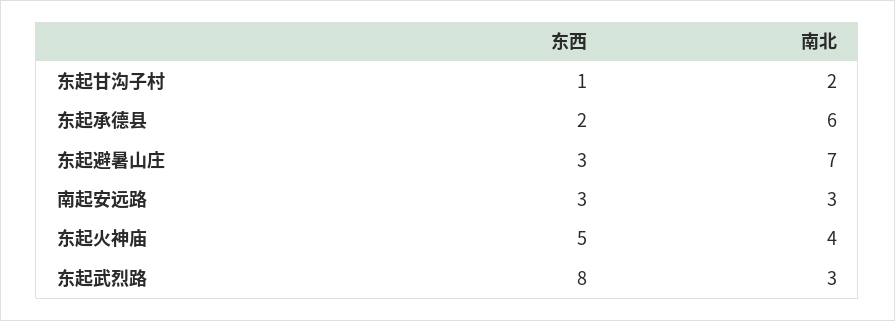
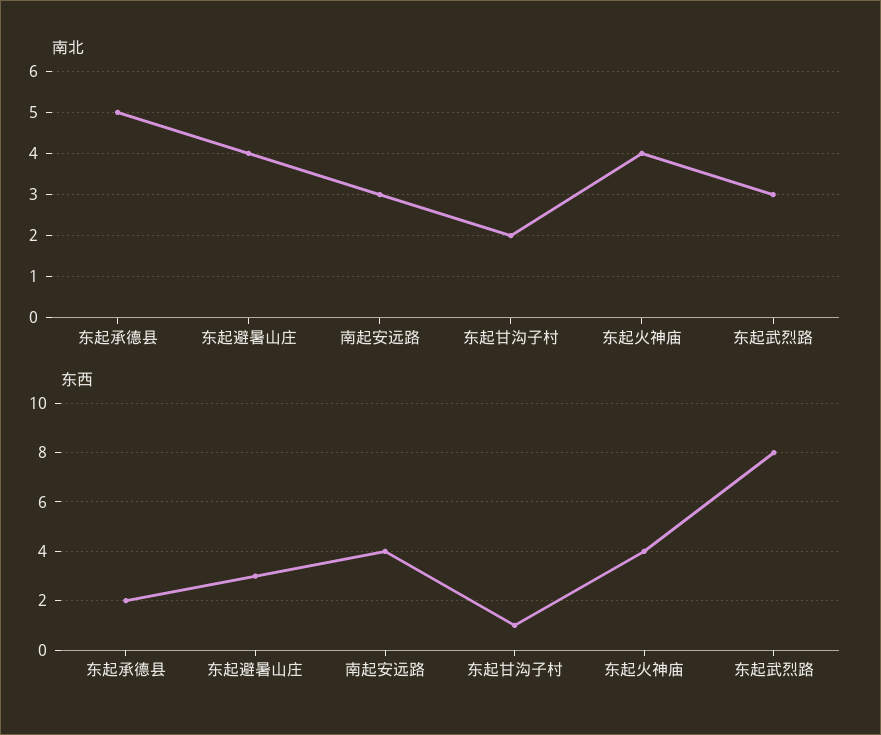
  {
    "东西": {
      "东起甘沟子村": 1,
      "东起承德县": 2,
      "东起避暑山庄": 3,
-     "南起安远路": 3,
+     "南起安远路": 4,
-     "东起火神庙": 5,
+     "东起火神庙": 4,
      "东起武烈路": 8
    },
    "南北": {
      "东起甘沟子村": 2,
-     "东起承德县": 6,
+     "东起承德县": 5,
-     "东起避暑山庄": 7,
+     "东起避暑山庄": 4,
      "南起安远路": 3,
      "东起火神庙": 4,
      "东起武烈路": 3
    }
  }

